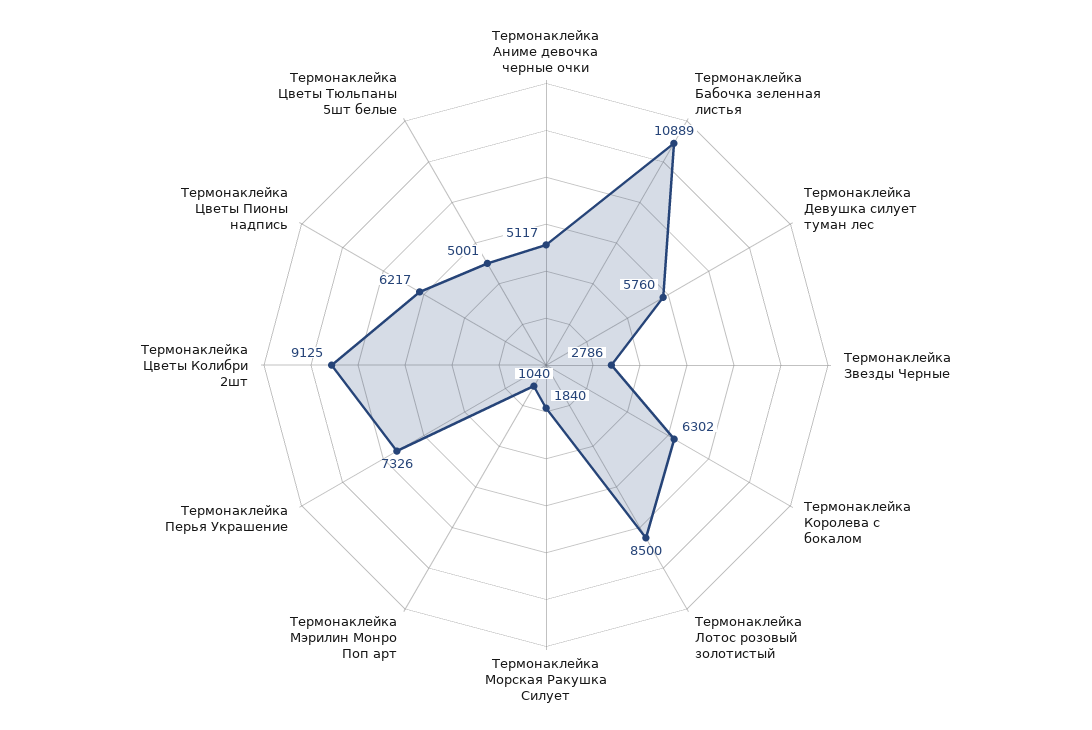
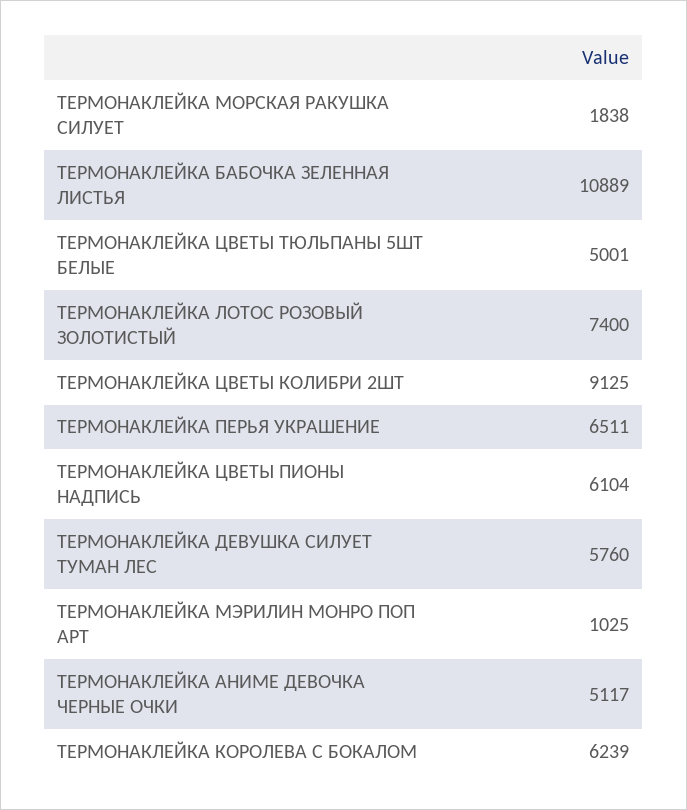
  {
    "Термонаклейка Аниме девочка черные очки": 5117,
    "Термонаклейка Бабочка зеленная листья": 10889,
    "Термонаклейка Девушка силует туман лес": 5760,
-   "Термонаклейка Звезды Черные": 2786,
-   "Термонаклейка Королева с бокалом": 6302,
+   "Термонаклейка Королева с бокалом": 6239,
-   "Термонаклейка Лотос розовый золотистый": 8500,
+   "Термонаклейка Лотос розовый золотистый": 7400,
-   "Термонаклейка Морская Ракушка Силует": 1840,
+   "Термонаклейка Морская Ракушка Силует": 1838,
-   "Термонаклейка Мэрилин Монро Поп арт": 1040,
+   "Термонаклейка Мэрилин Монро Поп арт": 1025,
-   "Термонаклейка Перья Украшение": 7326,
+   "Термонаклейка Перья Украшение": 6511,
    "Термонаклейка Цветы Колибри 2шт": 9125,
-   "Термонаклейка Цветы Пионы надпись": 6217,
+   "Термонаклейка Цветы Пионы надпись": 6104,
    "Термонаклейка Цветы Тюльпаны 5шт белые": 5001
  }

